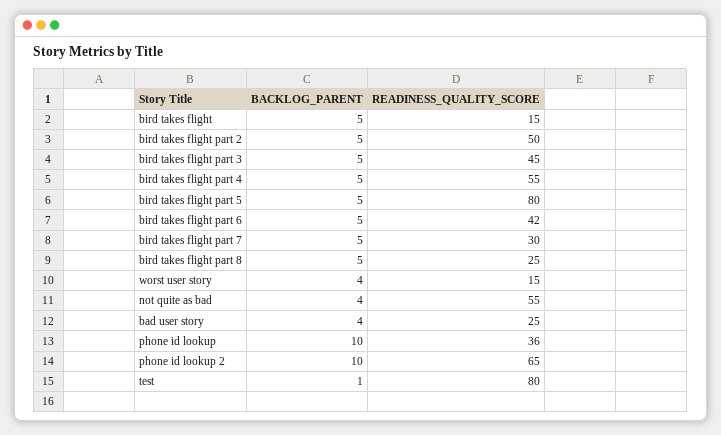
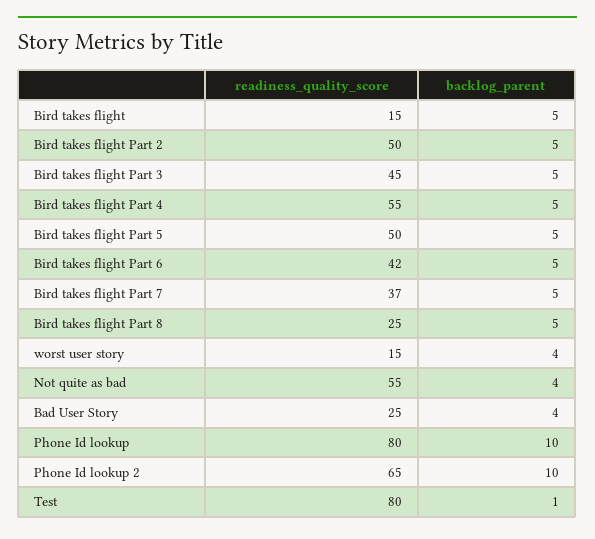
  {
    "BACKLOG_PARENT": {
      "bird takes flight": 5,
      "bird takes flight part 2": 5,
      "bird takes flight part 3": 5,
      "bird takes flight part 4": 5,
      "bird takes flight part 5": 5,
      "bird takes flight part 6": 5,
      "bird takes flight part 7": 5,
      "bird takes flight part 8": 5,
      "worst user story": 4,
      "not quite as bad": 4,
      "bad user story": 4,
      "phone id lookup": 10,
      "phone id lookup 2": 10,
      "test": 1
    },
    "READINESS_QUALITY_SCORE": {
      "bird takes flight": 15,
      "bird takes flight part 2": 50,
      "bird takes flight part 3": 45,
      "bird takes flight part 4": 55,
-     "bird takes flight part 5": 80,
+     "bird takes flight part 5": 50,
      "bird takes flight part 6": 42,
-     "bird takes flight part 7": 30,
+     "bird takes flight part 7": 37,
      "bird takes flight part 8": 25,
      "worst user story": 15,
      "not quite as bad": 55,
      "bad user story": 25,
-     "phone id lookup": 36,
+     "phone id lookup": 80,
      "phone id lookup 2": 65,
      "test": 80
    }
  }

